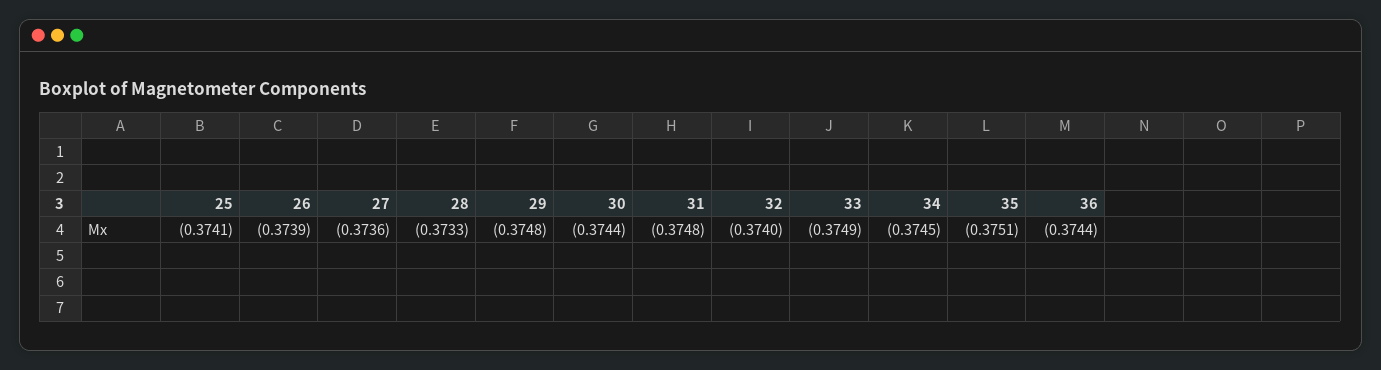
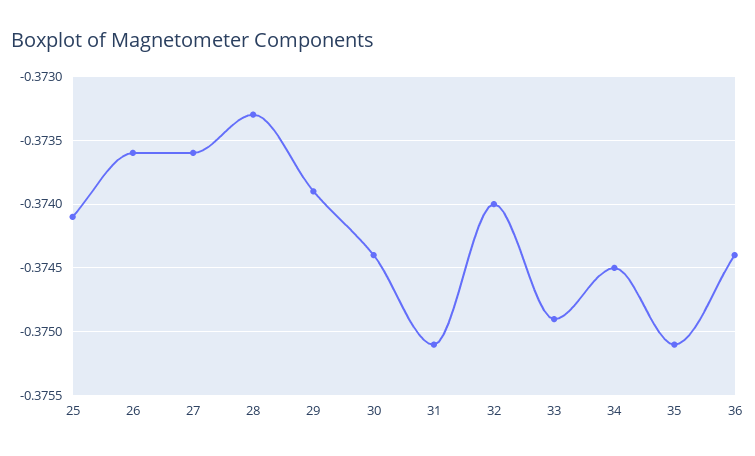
  {
    "25": -0.3741,
-   "26": -0.3739,
+   "26": -0.3736,
    "27": -0.3736,
    "28": -0.3733,
-   "29": -0.3748,
+   "29": -0.3739,
    "30": -0.3744,
-   "31": -0.3748,
+   "31": -0.3751,
    "32": -0.374,
    "33": -0.3749,
    "34": -0.3745,
    "35": -0.3751,
    "36": -0.3744
  }

